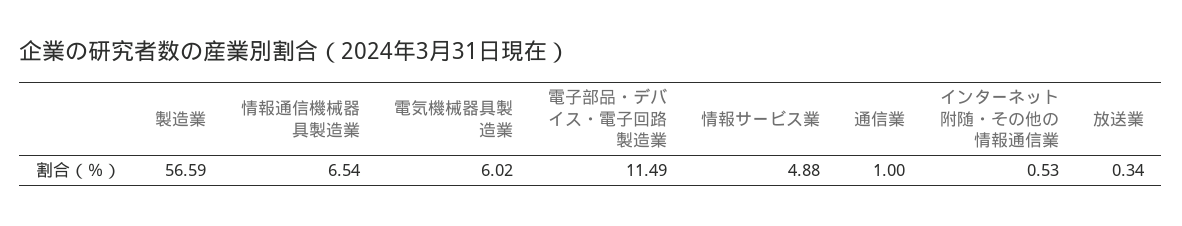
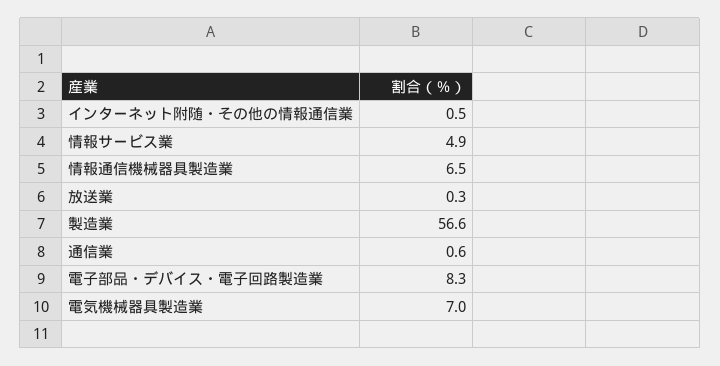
  {
    "製造業": 56.59,
    "情報通信機械器具製造業": 6.54,
-   "電気機械器具製造業": 6.02,
+   "電気機械器具製造業": 7,
-   "電子部品・デバイス・電子回路製造業": 11.49,
+   "電子部品・デバイス・電子回路製造業": 8.3,
    "情報サービス業": 4.88,
-   "通信業": 1,
+   "通信業": 0.6,
    "インターネット附随・その他の情報通信業": 0.53,
    "放送業": 0.34
  }

